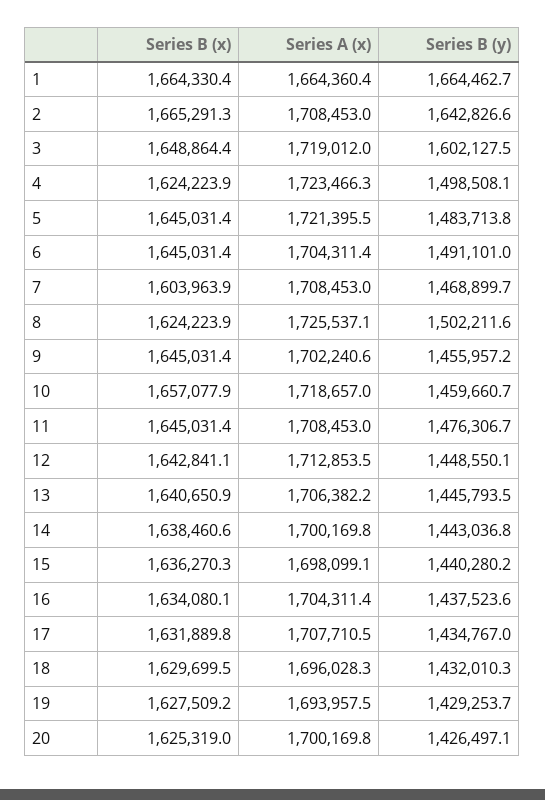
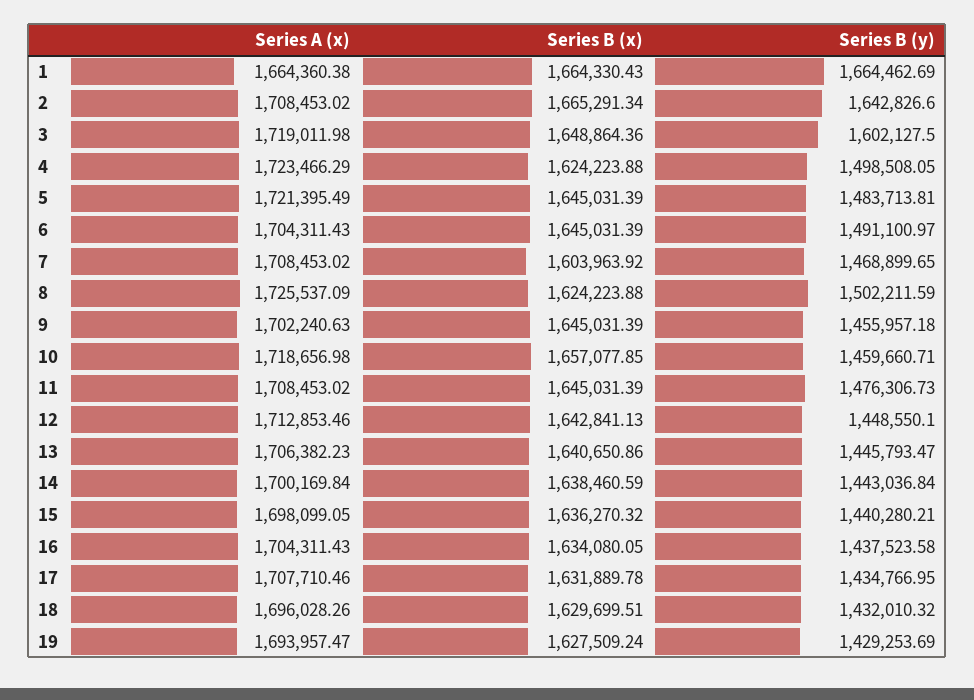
  {
    "Series B (x)": {
      "1": 1664330.43,
      "2": 1665291.34,
      "3": 1648864.36,
      "4": 1624223.88,
      "5": 1645031.39,
      "6": 1645031.39,
      "7": 1603963.92,
      "8": 1624223.88,
      "9": 1645031.39,
      "10": 1657077.85,
      "11": 1645031.39,
      "12": 1642841.13,
      "13": 1640650.86,
      "14": 1638460.59,
      "15": 1636270.32,
      "16": 1634080.05,
      "17": 1631889.78,
      "18": 1629699.51,
-     "19": 1627509.24,
+     "19": 1627509.24
-     "20": 1625319
    },
    "Series A (x)": {
      "1": 1664360.38,
      "2": 1708453.02,
      "3": 1719011.98,
      "4": 1723466.29,
      "5": 1721395.49,
      "6": 1704311.43,
      "7": 1708453.02,
      "8": 1725537.09,
      "9": 1702240.63,
      "10": 1718656.98,
      "11": 1708453.02,
      "12": 1712853.46,
      "13": 1706382.23,
      "14": 1700169.84,
      "15": 1698099.05,
      "16": 1704311.43,
      "17": 1707710.46,
      "18": 1696028.26,
-     "19": 1693957.47,
+     "19": 1693957.47
-     "20": 1700169.8
    },
    "Series B (y)": {
      "1": 1664462.69,
      "2": 1642826.6,
      "3": 1602127.5,
      "4": 1498508.05,
      "5": 1483713.81,
      "6": 1491100.97,
      "7": 1468899.65,
      "8": 1502211.59,
      "9": 1455957.18,
      "10": 1459660.71,
      "11": 1476306.73,
      "12": 1448550.1,
      "13": 1445793.47,
      "14": 1443036.84,
      "15": 1440280.21,
      "16": 1437523.58,
      "17": 1434766.95,
      "18": 1432010.32,
-     "19": 1429253.69,
+     "19": 1429253.69
-     "20": 1426497.1
    }
  }

